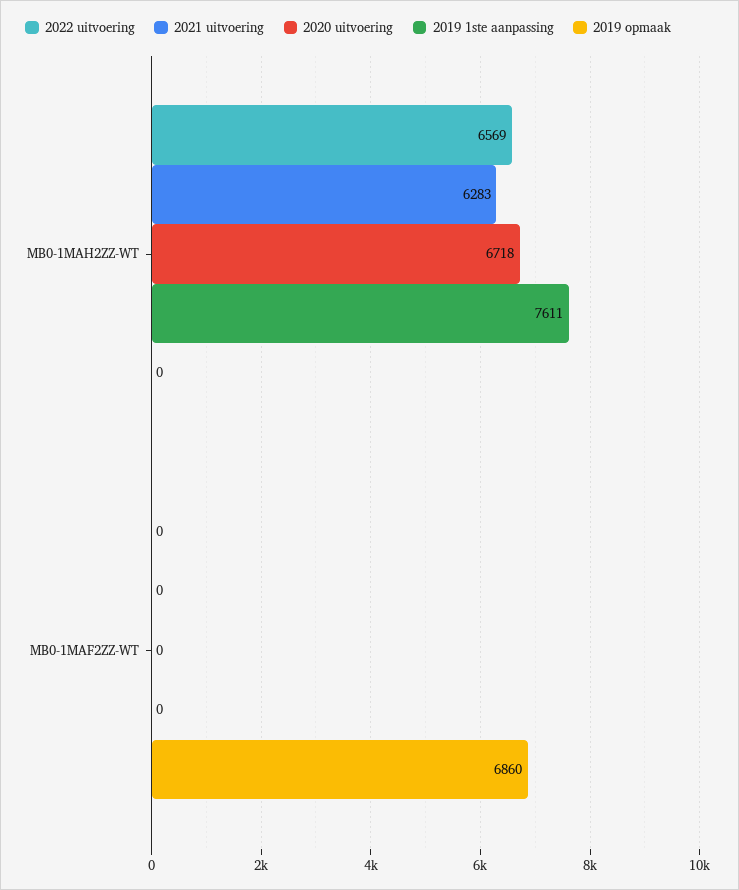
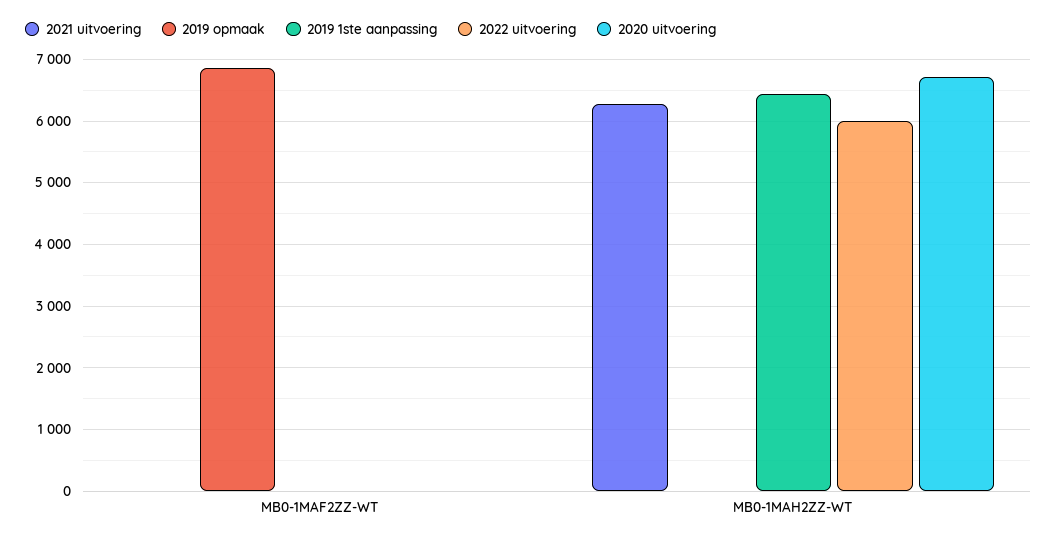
  {
    "2022 uitvoering": {
-     "MB0-1MAH2ZZ-WT": 6569,
+     "MB0-1MAH2ZZ-WT": 6000,
      "MB0-1MAF2ZZ-WT": 0
    },
    "2021 uitvoering": {
      "MB0-1MAH2ZZ-WT": 6283,
      "MB0-1MAF2ZZ-WT": 0
    },
    "2020 uitvoering": {
      "MB0-1MAH2ZZ-WT": 6718,
      "MB0-1MAF2ZZ-WT": 0
    },
    "2019 1ste aanpassing": {
-     "MB0-1MAH2ZZ-WT": 7611,
+     "MB0-1MAH2ZZ-WT": 6400,
      "MB0-1MAF2ZZ-WT": 0
    },
    "2019 opmaak": {
      "MB0-1MAH2ZZ-WT": 0,
      "MB0-1MAF2ZZ-WT": 6860
    }
  }

